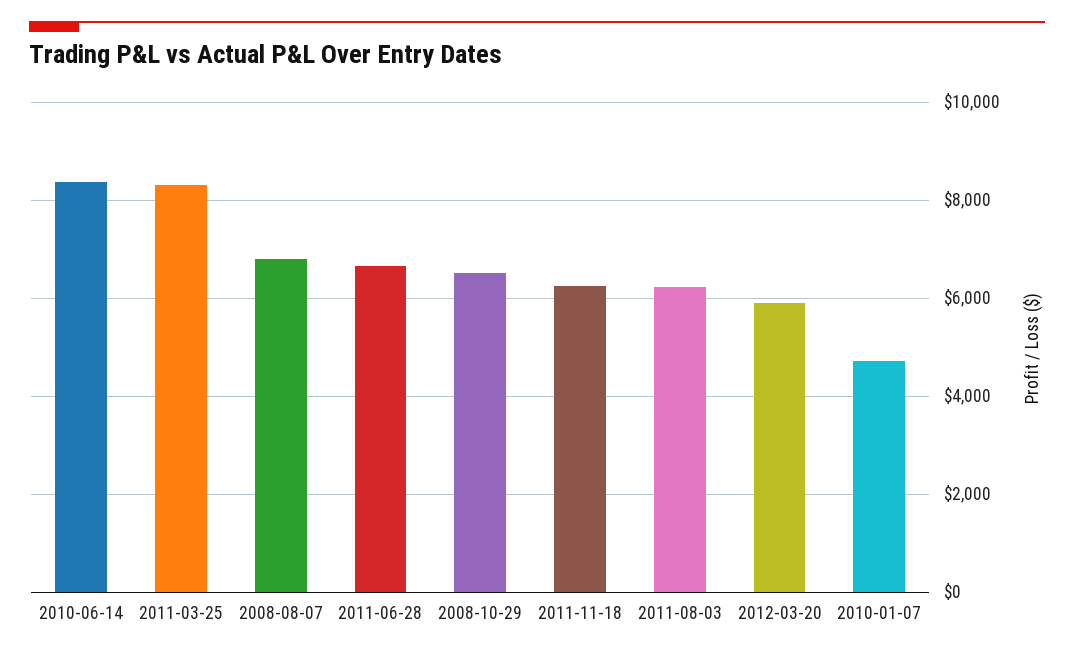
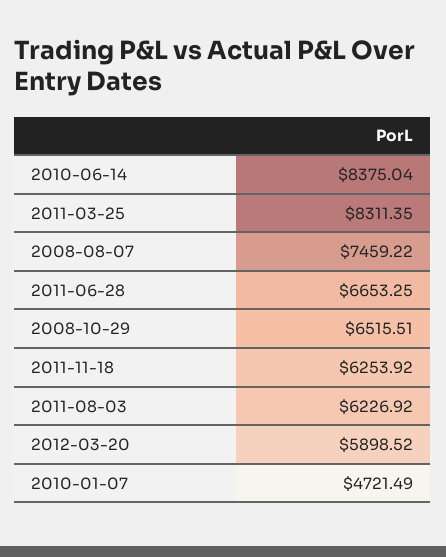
  {
    "2010-06-14": 8375.04,
    "2011-03-25": 8311.35,
-   "2008-08-07": 6800,
+   "2008-08-07": 7459.22,
    "2011-06-28": 6653.25,
    "2008-10-29": 6515.51,
    "2011-11-18": 6253.92,
    "2011-08-03": 6226.92,
    "2012-03-20": 5898.52,
    "2010-01-07": 4721.49
  }

